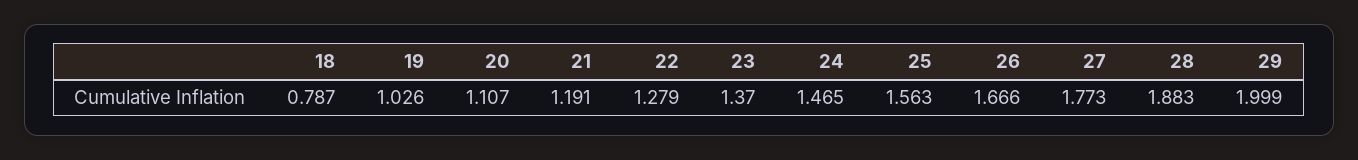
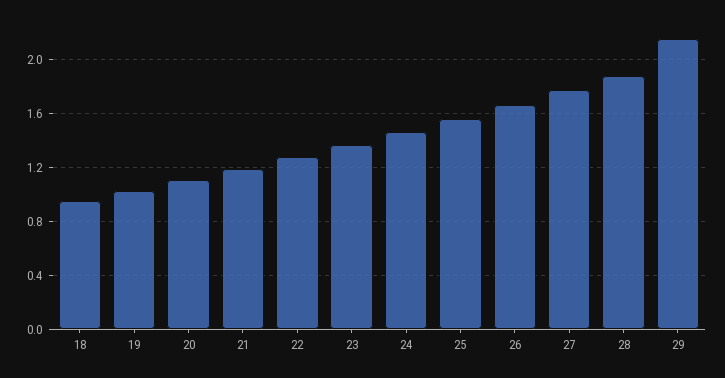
  {
-   "18": 0.787,
+   "18": 0.95,
    "19": 1.026,
    "20": 1.107,
    "21": 1.191,
    "22": 1.279,
    "23": 1.37,
    "24": 1.465,
    "25": 1.563,
    "26": 1.666,
    "27": 1.773,
    "28": 1.883,
-   "29": 1.999
+   "29": 2.15
  }

